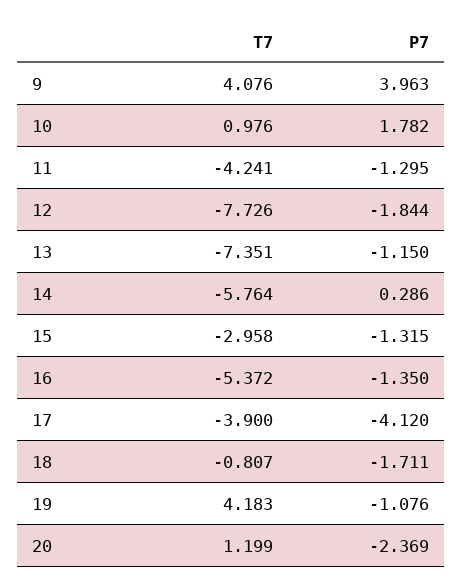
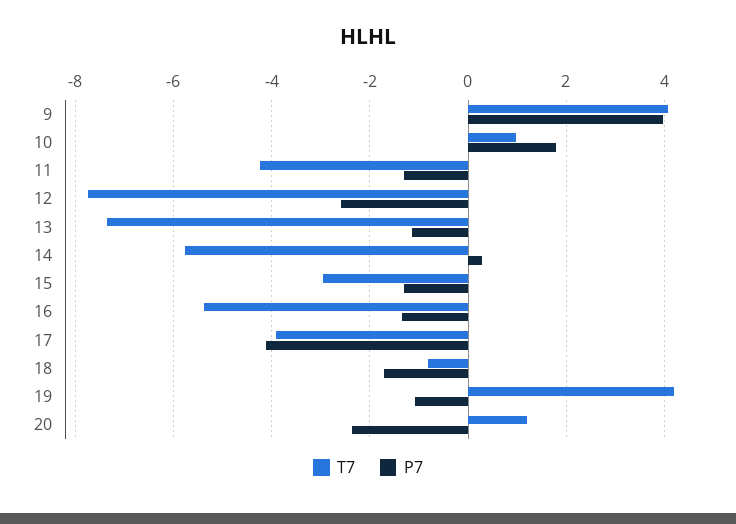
  {
    "T7": {
      "9": 4.076,
      "10": 0.976,
      "11": -4.241,
      "12": -7.726,
      "13": -7.351,
      "14": -5.764,
      "15": -2.958,
      "16": -5.372,
      "17": -3.9,
      "18": -0.807,
      "19": 4.183,
      "20": 1.199
    },
    "P7": {
      "9": 3.963,
      "10": 1.782,
      "11": -1.295,
-     "12": -1.844,
+     "12": -2.6,
      "13": -1.15,
      "14": 0.286,
      "15": -1.315,
      "16": -1.35,
      "17": -4.12,
      "18": -1.711,
      "19": -1.076,
      "20": -2.369
    }
  }

